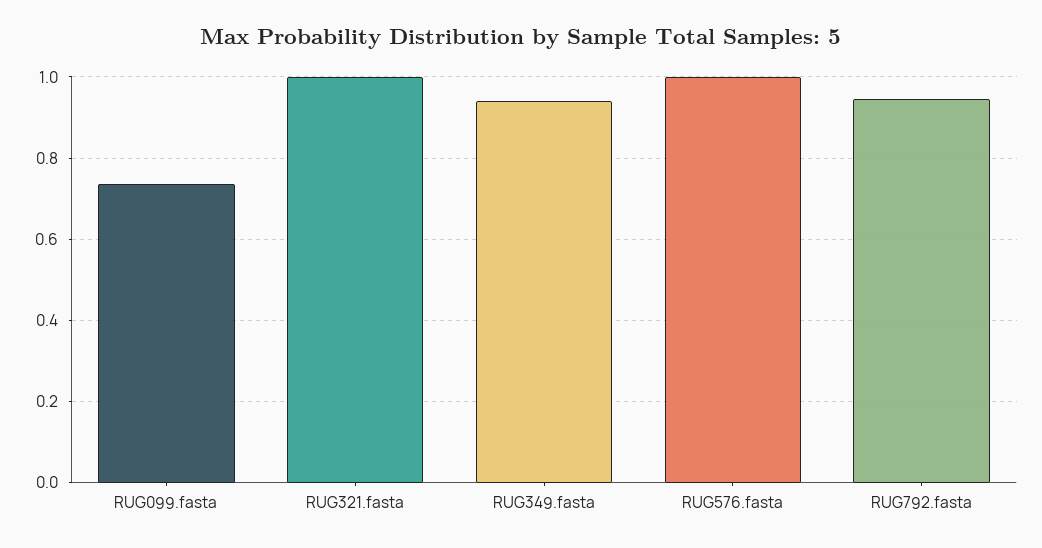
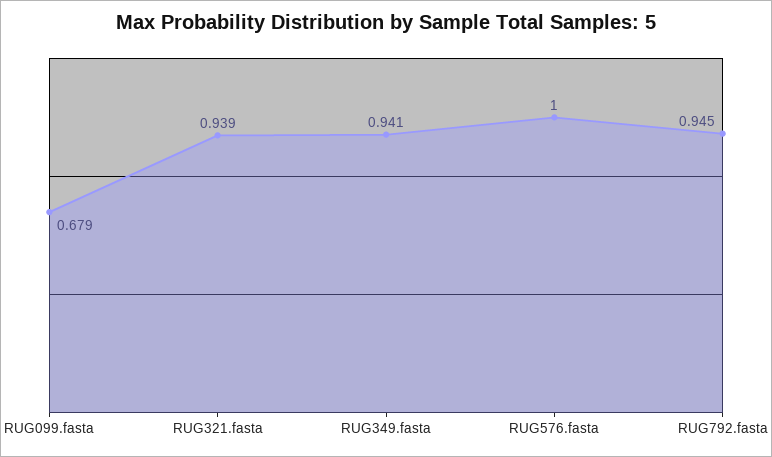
  {
-   "RUG099.fasta": 0.74,
+   "RUG099.fasta": 0.679,
-   "RUG321.fasta": 1,
+   "RUG321.fasta": 0.939,
    "RUG349.fasta": 0.941,
    "RUG576.fasta": 1,
    "RUG792.fasta": 0.945
  }

